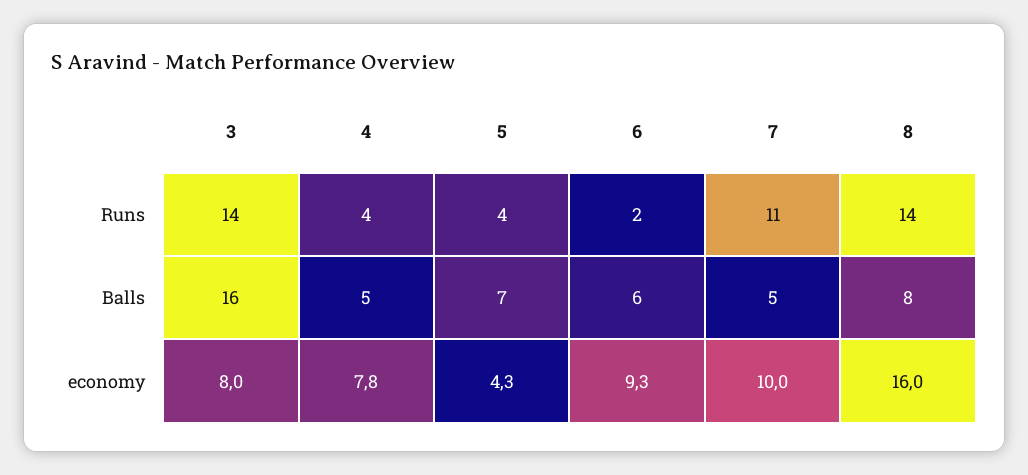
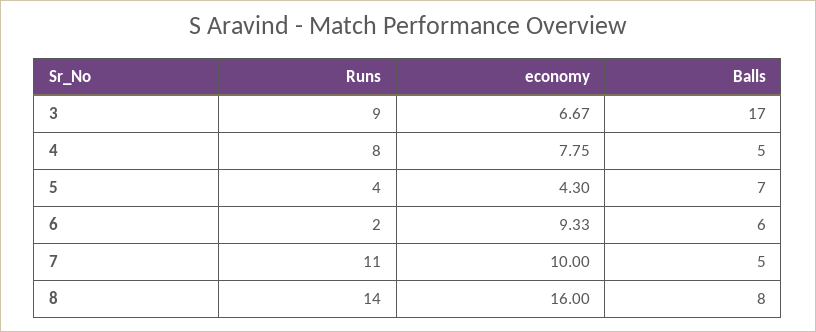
  {
    "3": {
-     "Runs": 14,
+     "Runs": 9,
-     "Balls": 16,
+     "Balls": 17,
-     "economy": 8
+     "economy": 6.67
    },
    "4": {
-     "Runs": 4,
+     "Runs": 8,
      "Balls": 5,
      "economy": 7.75
    },
    "5": {
      "Runs": 4,
      "Balls": 7,
      "economy": 4.3
    },
    "6": {
      "Runs": 2,
      "Balls": 6,
      "economy": 9.33
    },
    "7": {
      "Runs": 11,
      "Balls": 5,
      "economy": 10
    },
    "8": {
      "Runs": 14,
      "Balls": 8,
      "economy": 16
    }
  }

